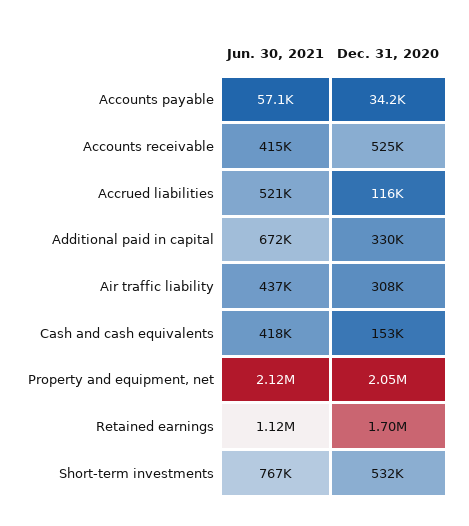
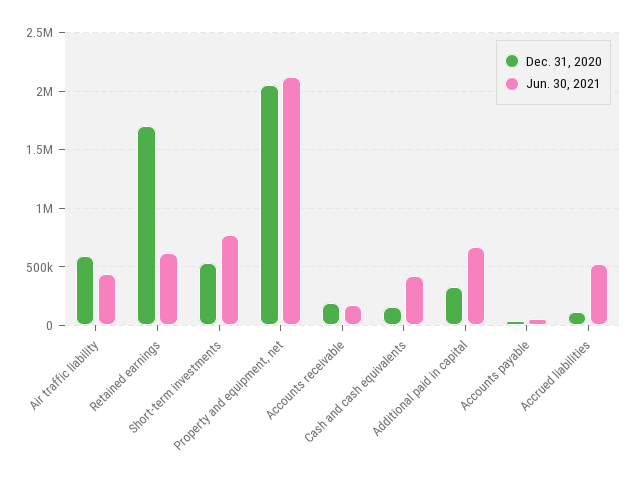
  {
    "Jun. 30, 2021": {
      "Accounts payable": 57100,
-     "Accounts receivable": 415000,
+     "Accounts receivable": 200000,
      "Accrued liabilities": 521000,
      "Additional paid in capital": 672000,
      "Air traffic liability": 437000,
      "Cash and cash equivalents": 418000,
      "Property and equipment, net": 2120000,
-     "Retained earnings": 1120000,
+     "Retained earnings": 600000,
      "Short-term investments": 767000
    },
    "Dec. 31, 2020": {
      "Accounts payable": 34200,
-     "Accounts receivable": 525000,
+     "Accounts receivable": 200000,
      "Accrued liabilities": 116000,
      "Additional paid in capital": 330000,
-     "Air traffic liability": 308000,
+     "Air traffic liability": 600000,
      "Cash and cash equivalents": 153000,
      "Property and equipment, net": 2050000,
      "Retained earnings": 1700000,
      "Short-term investments": 532000
    }
  }

